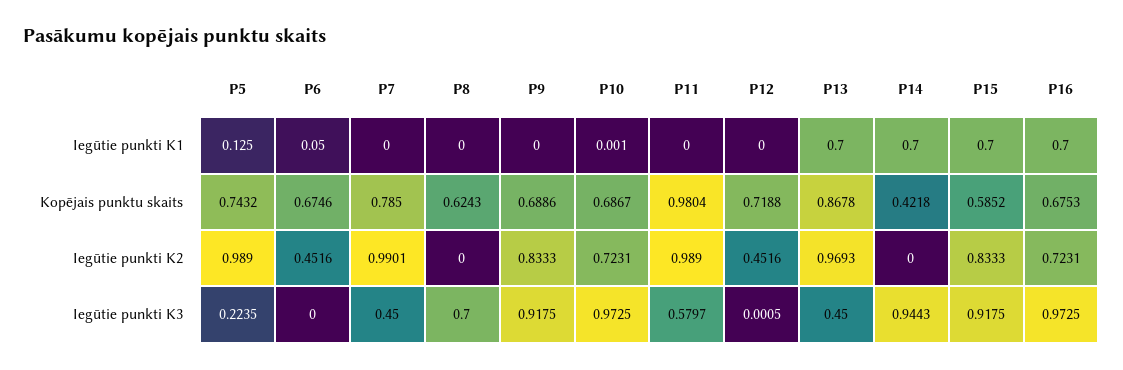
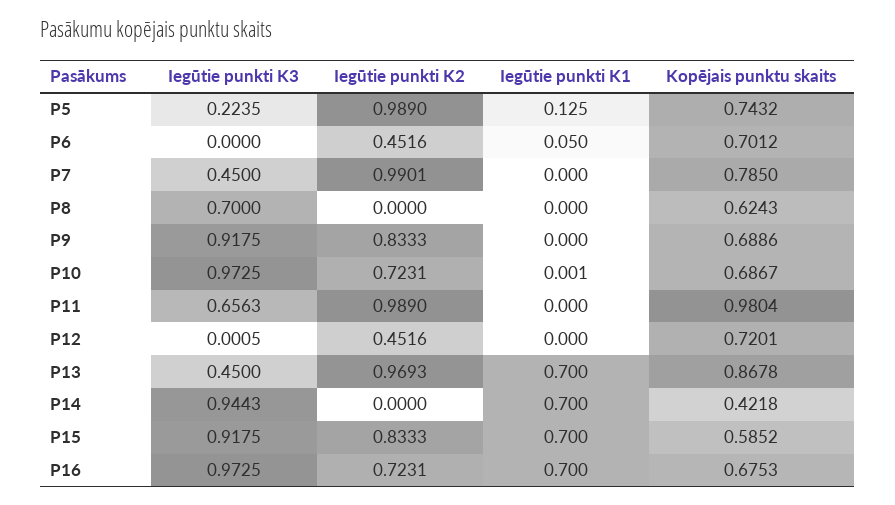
  {
    "P5": {
      "Iegūtie punkti K1": 0.125,
      "Kopējais punktu skaits": 0.7432,
      "Iegūtie punkti K2": 0.989,
      "Iegūtie punkti K3": 0.2235
    },
    "P6": {
      "Iegūtie punkti K1": 0.05,
-     "Kopējais punktu skaits": 0.6746,
+     "Kopējais punktu skaits": 0.7012,
      "Iegūtie punkti K2": 0.4516,
      "Iegūtie punkti K3": 0
    },
    "P7": {
      "Iegūtie punkti K1": 0,
      "Kopējais punktu skaits": 0.785,
      "Iegūtie punkti K2": 0.9901,
      "Iegūtie punkti K3": 0.45
    },
    "P8": {
      "Iegūtie punkti K1": 0,
      "Kopējais punktu skaits": 0.6243,
      "Iegūtie punkti K2": 0,
      "Iegūtie punkti K3": 0.7
    },
    "P9": {
      "Iegūtie punkti K1": 0,
      "Kopējais punktu skaits": 0.6886,
      "Iegūtie punkti K2": 0.8333,
      "Iegūtie punkti K3": 0.9175
    },
    "P10": {
      "Iegūtie punkti K1": 0.001,
      "Kopējais punktu skaits": 0.6867,
      "Iegūtie punkti K2": 0.7231,
      "Iegūtie punkti K3": 0.9725
    },
    "P11": {
      "Iegūtie punkti K1": 0,
      "Kopējais punktu skaits": 0.9804,
      "Iegūtie punkti K2": 0.989,
-     "Iegūtie punkti K3": 0.5797
+     "Iegūtie punkti K3": 0.6563
    },
    "P12": {
      "Iegūtie punkti K1": 0,
-     "Kopējais punktu skaits": 0.7188,
+     "Kopējais punktu skaits": 0.7201,
      "Iegūtie punkti K2": 0.4516,
      "Iegūtie punkti K3": 0.0005
    },
    "P13": {
      "Iegūtie punkti K1": 0.7,
      "Kopējais punktu skaits": 0.8678,
      "Iegūtie punkti K2": 0.9693,
      "Iegūtie punkti K3": 0.45
    },
    "P14": {
      "Iegūtie punkti K1": 0.7,
      "Kopējais punktu skaits": 0.4218,
      "Iegūtie punkti K2": 0,
      "Iegūtie punkti K3": 0.9443
    },
    "P15": {
      "Iegūtie punkti K1": 0.7,
      "Kopējais punktu skaits": 0.5852,
      "Iegūtie punkti K2": 0.8333,
      "Iegūtie punkti K3": 0.9175
    },
    "P16": {
      "Iegūtie punkti K1": 0.7,
      "Kopējais punktu skaits": 0.6753,
      "Iegūtie punkti K2": 0.7231,
      "Iegūtie punkti K3": 0.9725
    }
  }

